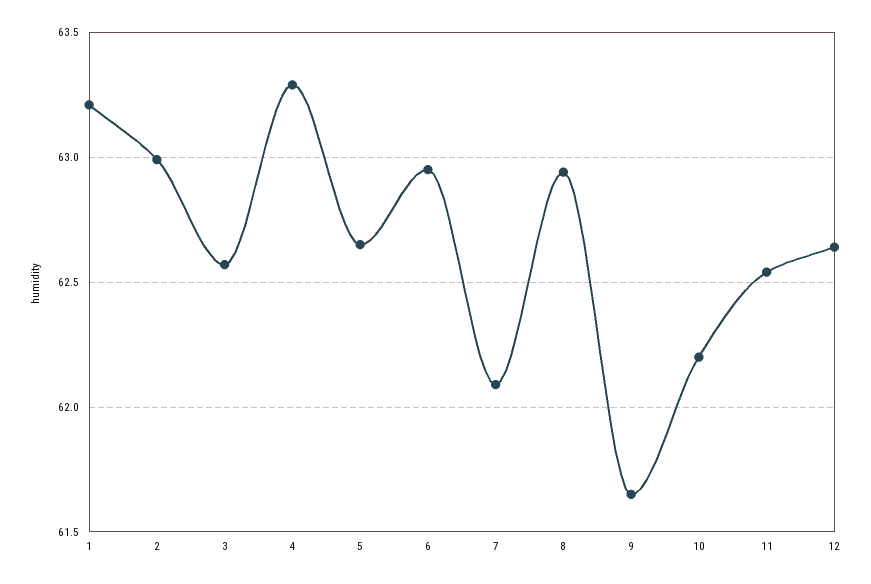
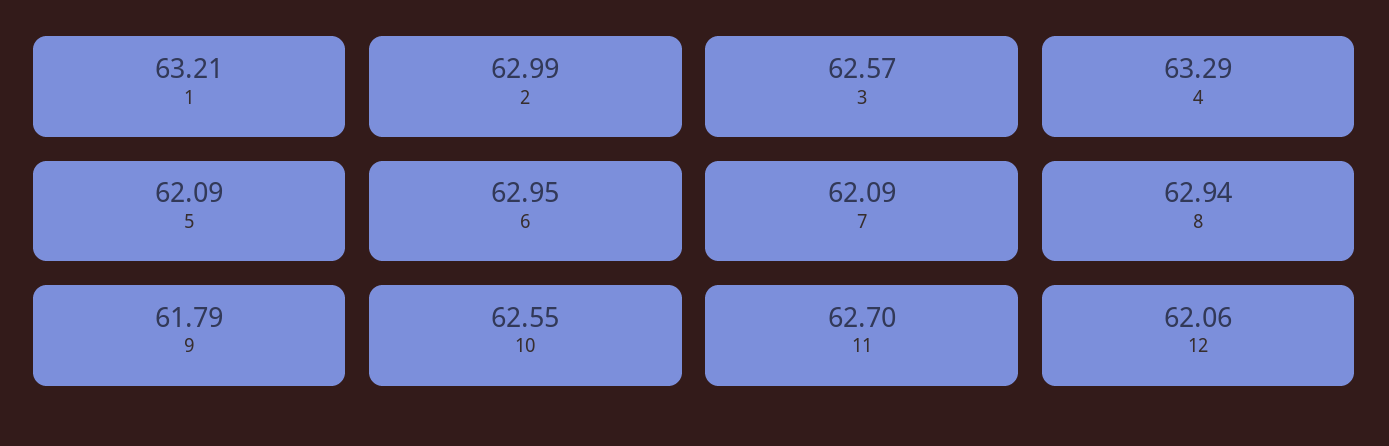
  {
    "1": 63.21,
    "2": 62.99,
    "3": 62.57,
    "4": 63.29,
-   "5": 62.65,
+   "5": 62.09,
    "6": 62.95,
    "7": 62.09,
    "8": 62.94,
-   "9": 61.65,
+   "9": 61.79,
-   "10": 62.2,
+   "10": 62.55,
-   "11": 62.55,
+   "11": 62.7,
-   "12": 62.65
+   "12": 62.06
  }

